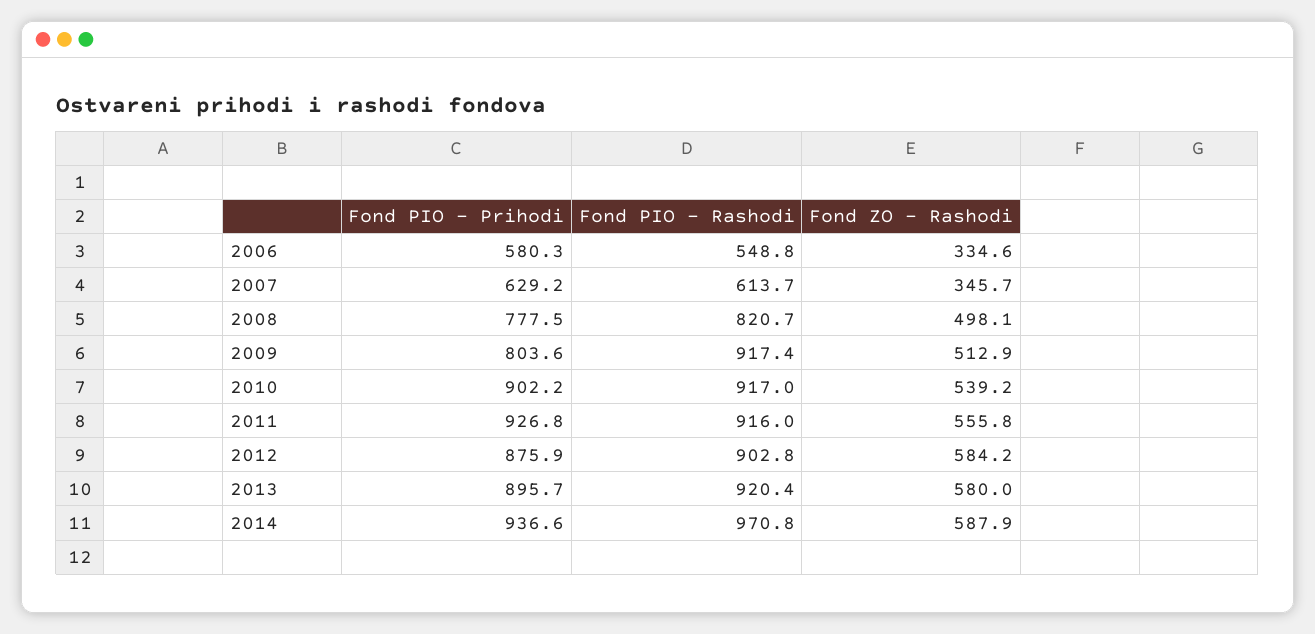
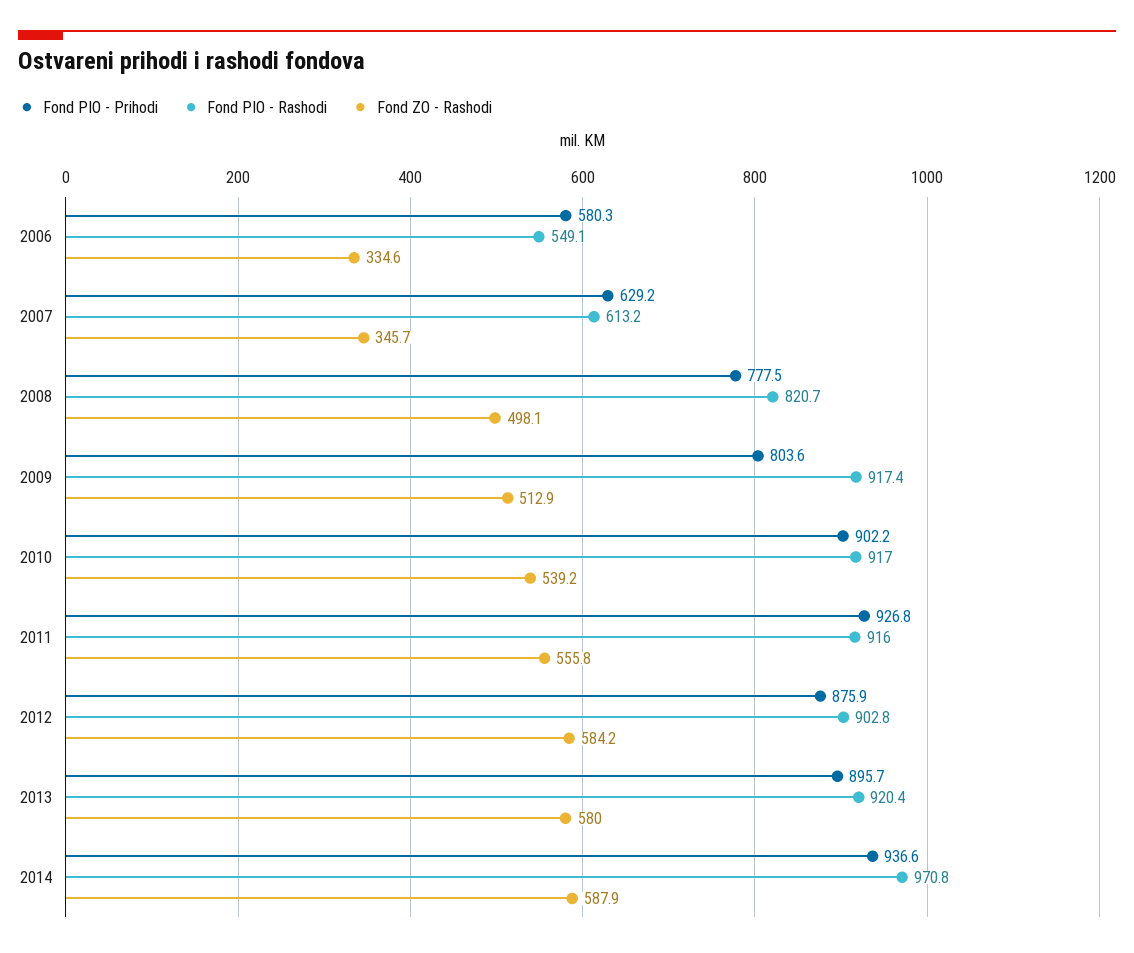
  {
    "Fond PIO - Prihodi": {
      "2006": 580.3,
      "2007": 629.2,
      "2008": 777.5,
      "2009": 803.6,
      "2010": 902.2,
      "2011": 926.8,
      "2012": 875.9,
      "2013": 895.7,
      "2014": 936.6
    },
    "Fond PIO - Rashodi": {
-     "2006": 548.8,
+     "2006": 549.1,
-     "2007": 613.7,
+     "2007": 613.2,
      "2008": 820.7,
      "2009": 917.4,
      "2010": 917,
      "2011": 916,
      "2012": 902.8,
      "2013": 920.4,
      "2014": 970.8
    },
    "Fond ZO - Rashodi": {
      "2006": 334.6,
      "2007": 345.7,
      "2008": 498.1,
      "2009": 512.9,
      "2010": 539.2,
      "2011": 555.8,
      "2012": 584.2,
      "2013": 580,
      "2014": 587.9
    }
  }

